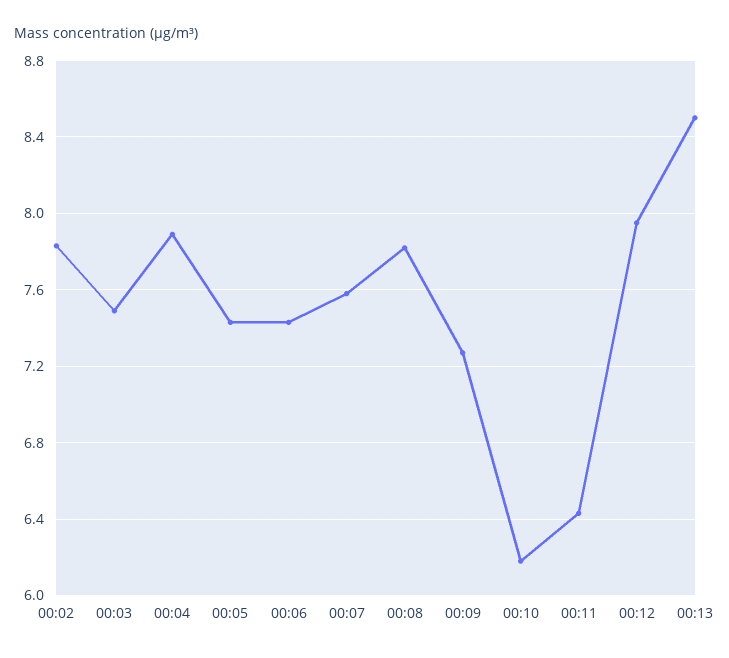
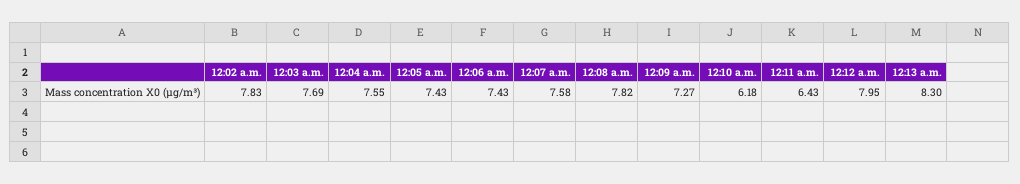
  {
    "00:02": 7.83,
-   "00:03": 7.5,
+   "00:03": 7.69,
-   "00:04": 7.9,
+   "00:04": 7.55,
    "00:05": 7.43,
    "00:06": 7.43,
    "00:07": 7.58,
    "00:08": 7.82,
    "00:09": 7.27,
    "00:10": 6.18,
    "00:11": 6.43,
    "00:12": 7.95,
-   "00:13": 8.5
+   "00:13": 8.3
  }

